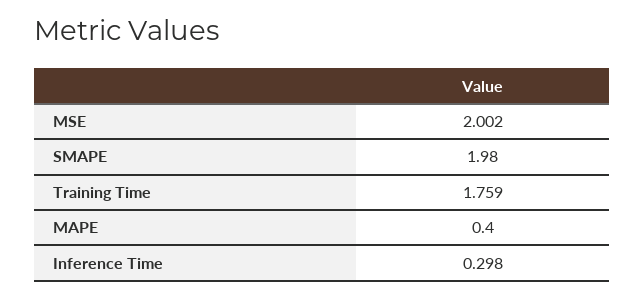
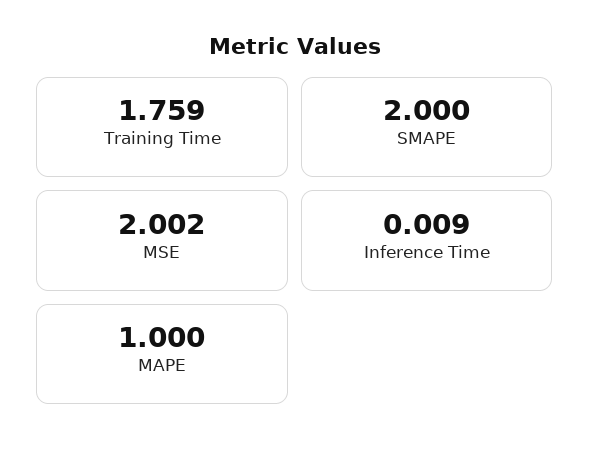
  {
    "MSE": 2.002,
-   "SMAPE": 1.98,
+   "SMAPE": 2,
    "Training Time": 1.759,
-   "MAPE": 0.4,
+   "MAPE": 1,
-   "Inference Time": 0.298
+   "Inference Time": 0.009
  }

